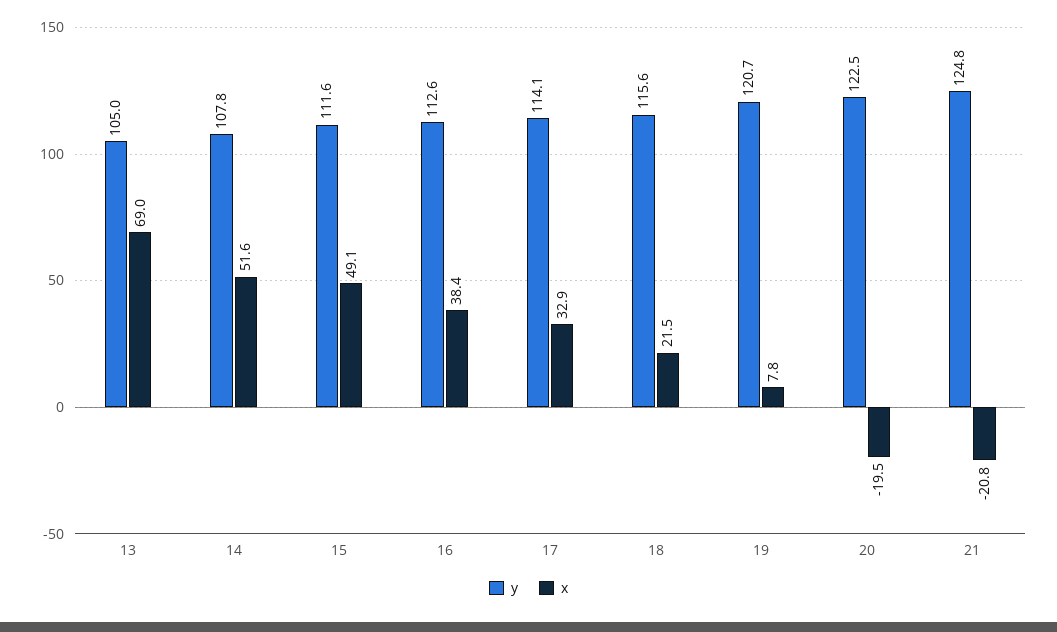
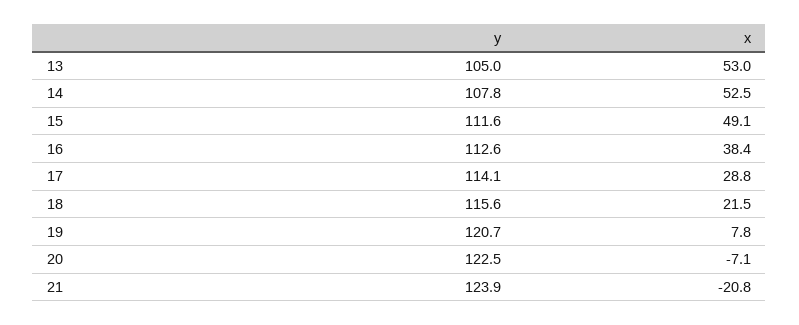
  {
    "y": {
      "13": 105,
      "14": 107.8,
      "15": 111.6,
      "16": 112.6,
      "17": 114.1,
      "18": 115.6,
      "19": 120.7,
      "20": 122.5,
-     "21": 124.8
+     "21": 123.9
    },
    "x": {
-     "13": 69,
+     "13": 53,
-     "14": 51.6,
+     "14": 52.5,
      "15": 49.1,
      "16": 38.4,
-     "17": 32.9,
+     "17": 28.8,
      "18": 21.5,
      "19": 7.8,
-     "20": -19.5,
+     "20": -7.1,
      "21": -20.8
    }
  }

